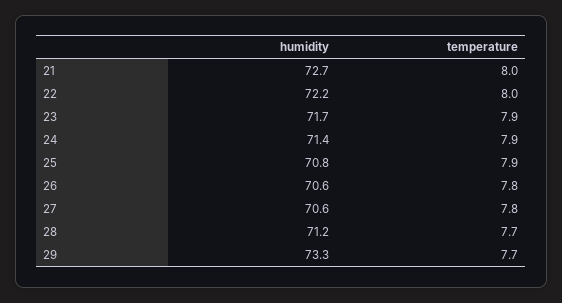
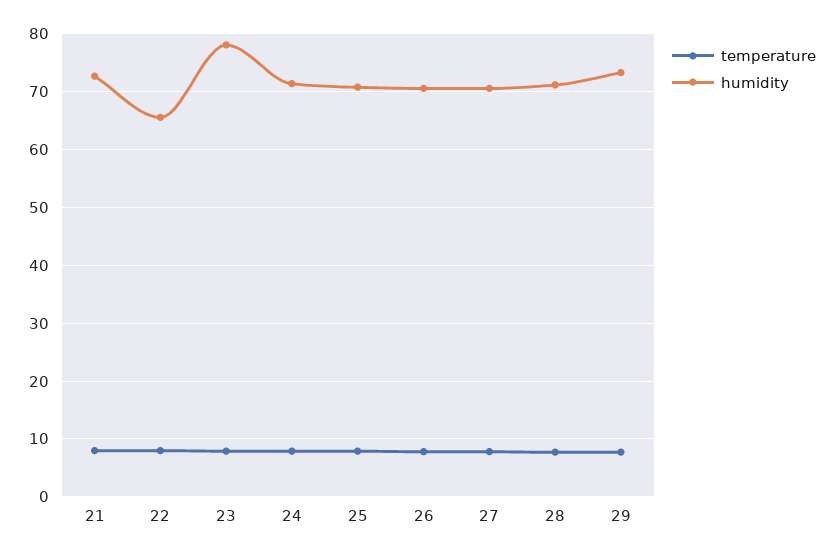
  {
    "humidity": {
      "21": 72.7,
-     "22": 72.2,
+     "22": 66,
-     "23": 71.7,
+     "23": 78,
      "24": 71.4,
      "25": 70.8,
      "26": 70.6,
      "27": 70.6,
      "28": 71.2,
      "29": 73.3
    },
    "temperature": {
      "21": 8,
      "22": 8,
      "23": 7.9,
      "24": 7.9,
      "25": 7.9,
      "26": 7.8,
      "27": 7.8,
      "28": 7.7,
      "29": 7.7
    }
  }

